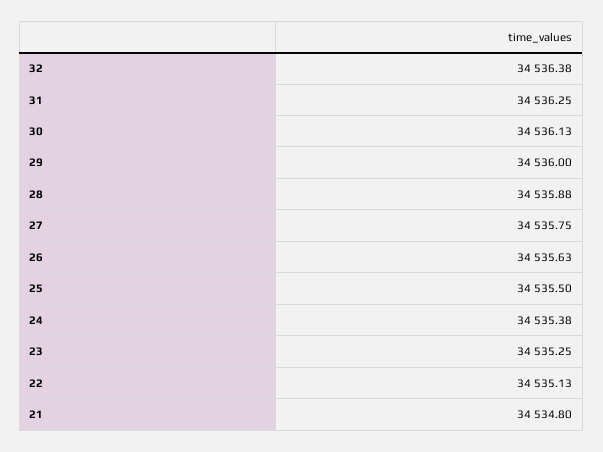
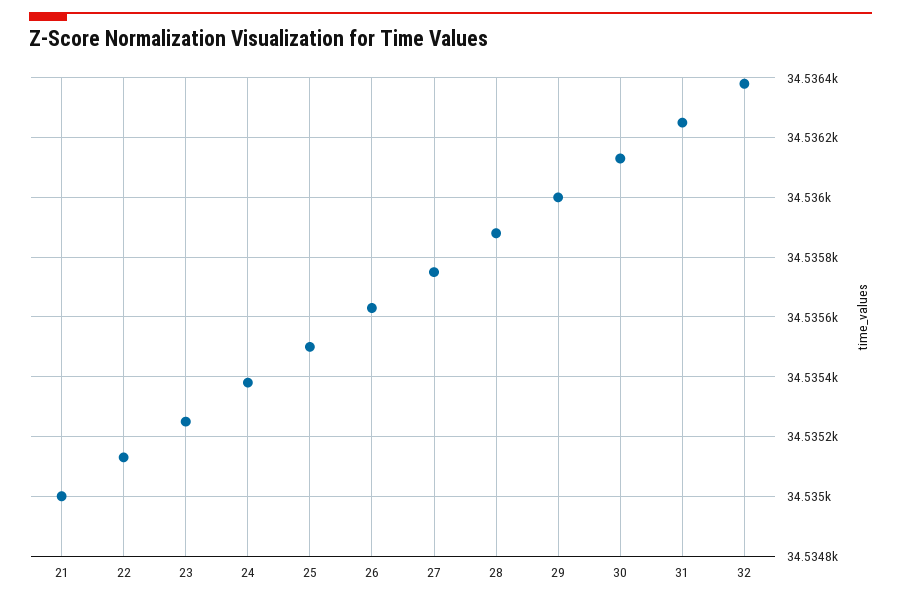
  {
    "32": 34536.38,
    "31": 34536.25,
    "30": 34536.13,
    "29": 34536,
    "28": 34535.88,
    "27": 34535.75,
    "26": 34535.63,
    "25": 34535.5,
    "24": 34535.38,
    "23": 34535.25,
    "22": 34535.13,
-   "21": 34534.8
+   "21": 34535
  }

